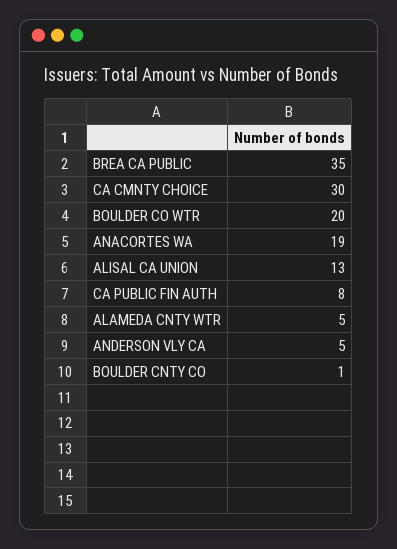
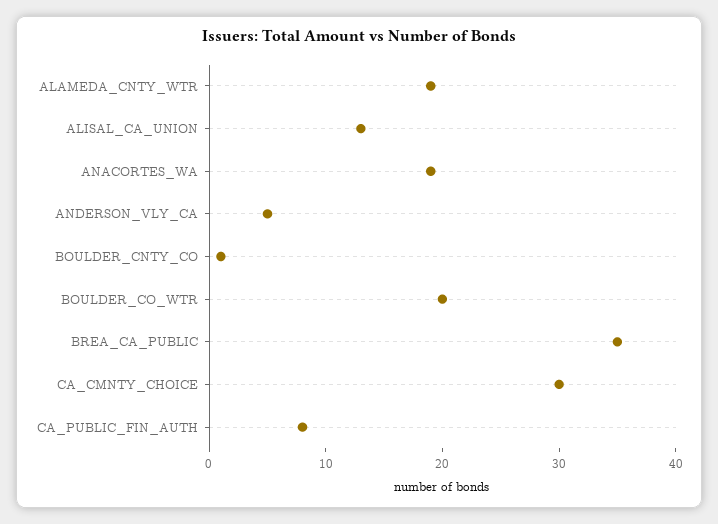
  {
    "BREA CA PUBLIC": 35,
    "CA CMNTY CHOICE": 30,
    "BOULDER CO WTR": 20,
    "ANACORTES WA": 19,
    "ALISAL CA UNION": 13,
    "CA PUBLIC FIN AUTH": 8,
-   "ALAMEDA CNTY WTR": 5,
+   "ALAMEDA CNTY WTR": 19,
    "ANDERSON VLY CA": 5,
    "BOULDER CNTY CO": 1
  }

